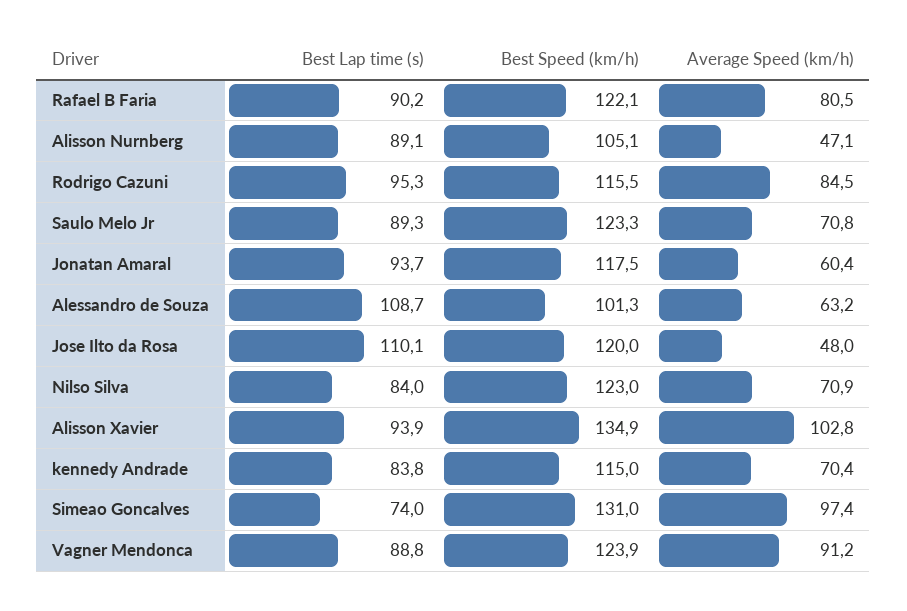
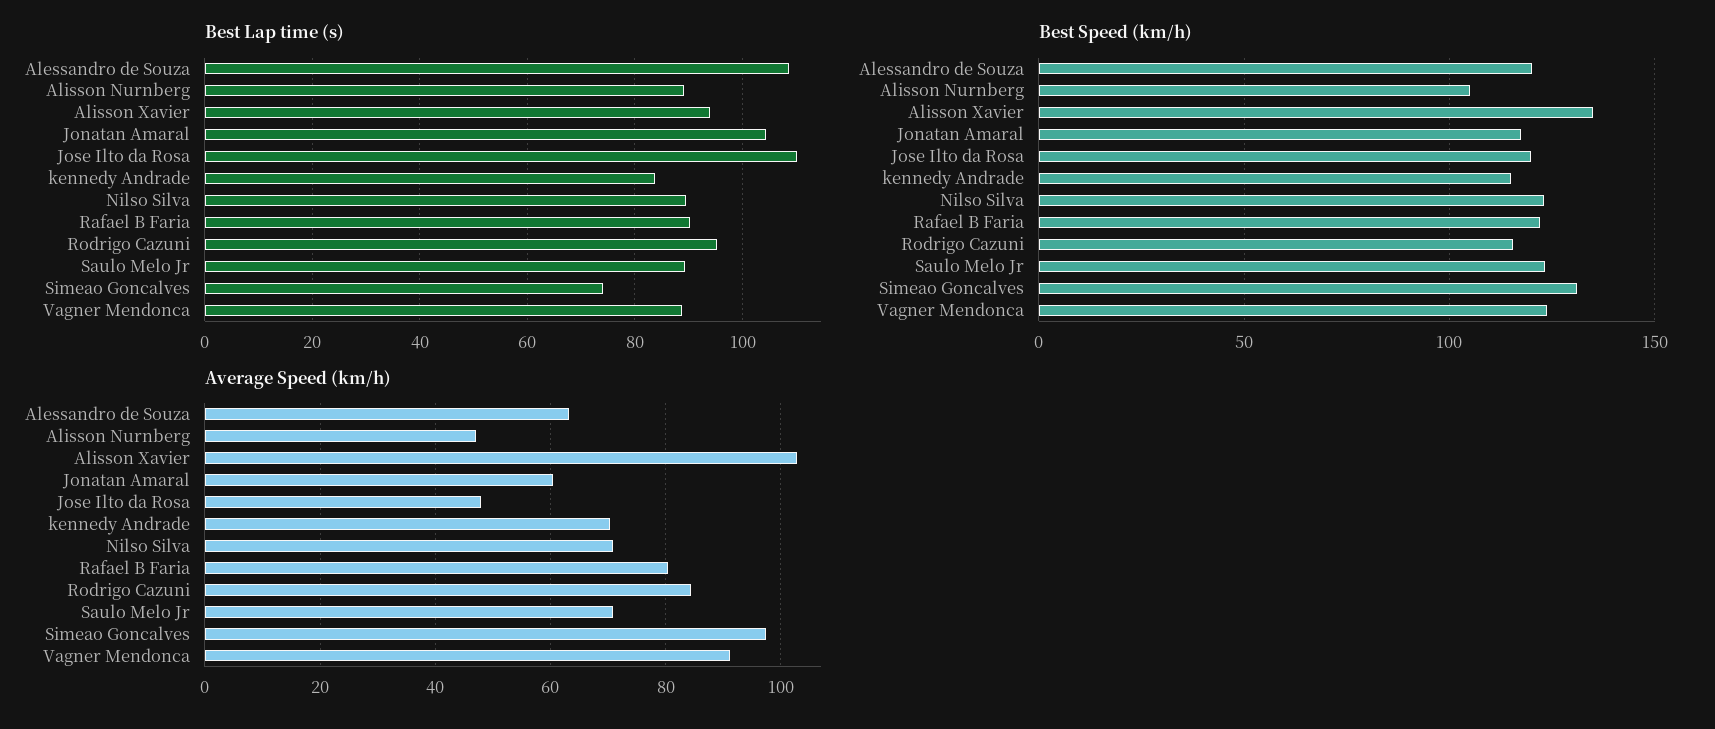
  {
    "Best Lap time (s)": {
      "Rafael B Faria": 90.2,
      "Alisson Nurnberg": 89.1,
      "Rodrigo Cazuni": 95.3,
      "Saulo Melo Jr": 89.3,
-     "Jonatan Amaral": 93.7,
+     "Jonatan Amaral": 104,
      "Alessandro de Souza": 108.7,
      "Jose Ilto da Rosa": 110.1,
-     "Nilso Silva": 84,
+     "Nilso Silva": 90,
      "Alisson Xavier": 93.9,
      "kennedy Andrade": 83.8,
      "Simeao Goncalves": 74,
      "Vagner Mendonca": 88.8
    },
    "Best Speed (km/h)": {
      "Rafael B Faria": 122.1,
      "Alisson Nurnberg": 105.1,
      "Rodrigo Cazuni": 115.5,
      "Saulo Melo Jr": 123.3,
      "Jonatan Amaral": 117.5,
-     "Alessandro de Souza": 101.3,
+     "Alessandro de Souza": 120,
      "Jose Ilto da Rosa": 120,
      "Nilso Silva": 123,
      "Alisson Xavier": 134.9,
      "kennedy Andrade": 115,
      "Simeao Goncalves": 131,
      "Vagner Mendonca": 123.9
    },
    "Average Speed (km/h)": {
      "Rafael B Faria": 80.5,
      "Alisson Nurnberg": 47.1,
      "Rodrigo Cazuni": 84.5,
      "Saulo Melo Jr": 70.8,
      "Jonatan Amaral": 60.4,
      "Alessandro de Souza": 63.2,
      "Jose Ilto da Rosa": 48,
      "Nilso Silva": 70.9,
      "Alisson Xavier": 102.8,
      "kennedy Andrade": 70.4,
      "Simeao Goncalves": 97.4,
      "Vagner Mendonca": 91.2
    }
  }

